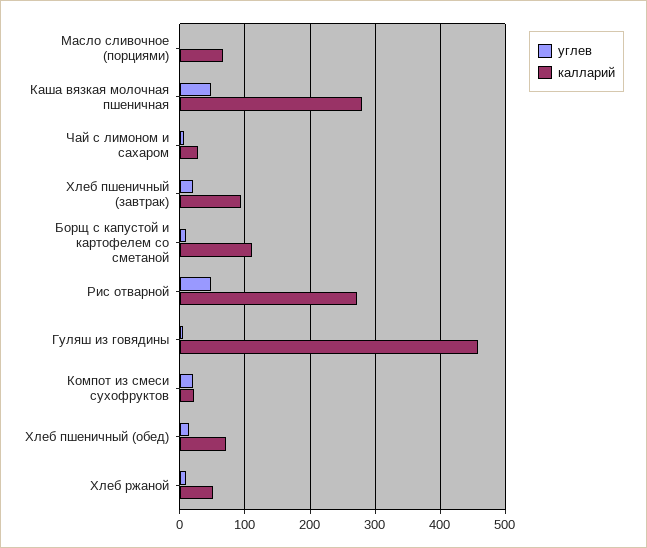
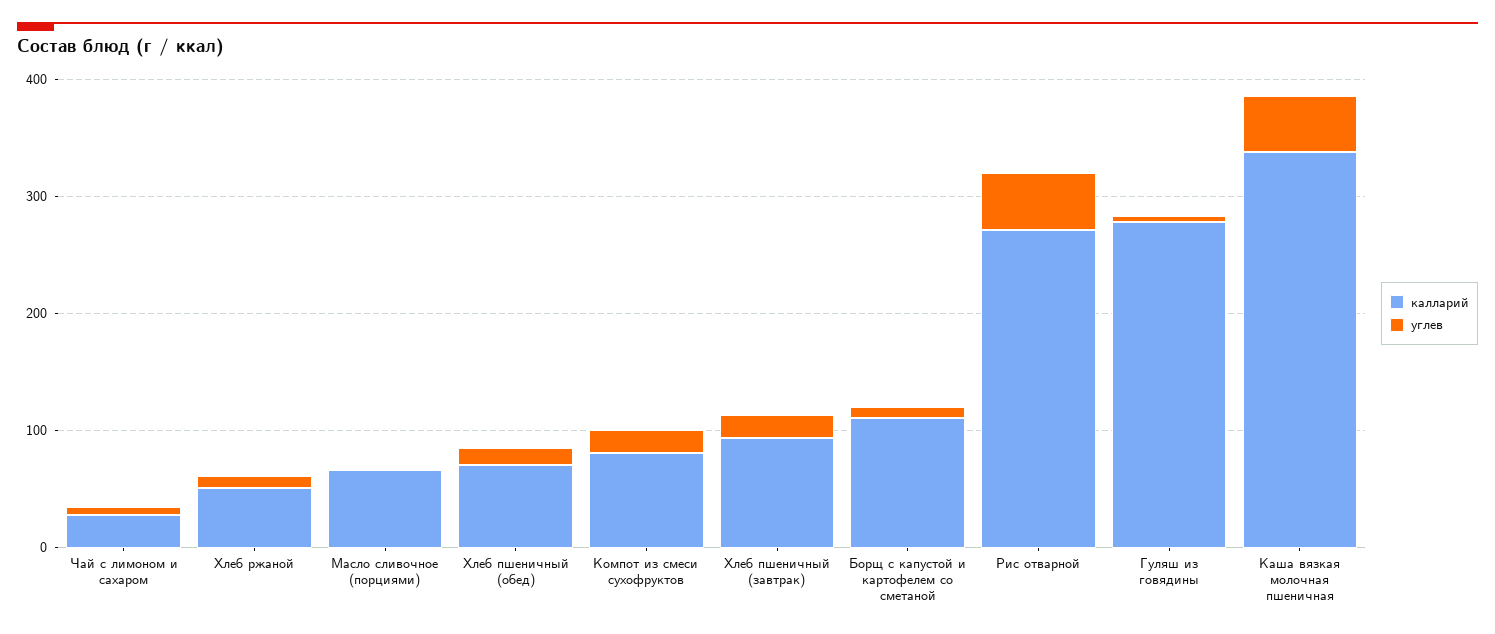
  {
    "углев": {
      "Масло сливочное (порциями)": 0,
      "Каша вязкая молочная пшеничная": 50,
      "Чай с лимоном и сахаром": 10,
      "Хлеб пшеничный (завтрак)": 20,
      "Борщ с капустой и картофелем со сметаной": 10,
      "Рис отварной": 50,
      "Гуляш из говядины": 0,
      "Компот из смеси сухофруктов": 20,
      "Хлеб пшеничный (обед)": 10,
      "Хлеб ржаной": 10
    },
    "калларий": {
      "Масло сливочное (порциями)": 70,
-     "Каша вязкая молочная пшеничная": 280,
+     "Каша вязкая молочная пшеничная": 340,
      "Чай с лимоном и сахаром": 30,
      "Хлеб пшеничный (завтрак)": 90,
      "Борщ с капустой и картофелем со сметаной": 110,
      "Рис отварной": 270,
-     "Гуляш из говядины": 460,
+     "Гуляш из говядины": 280,
-     "Компот из смеси сухофруктов": 20,
+     "Компот из смеси сухофруктов": 80,
      "Хлеб пшеничный (обед)": 70,
      "Хлеб ржаной": 50
    }
  }

